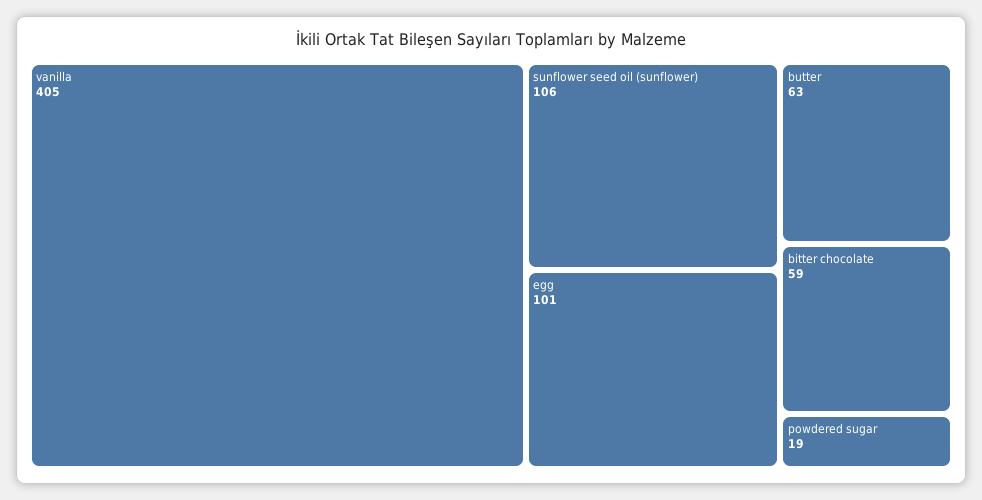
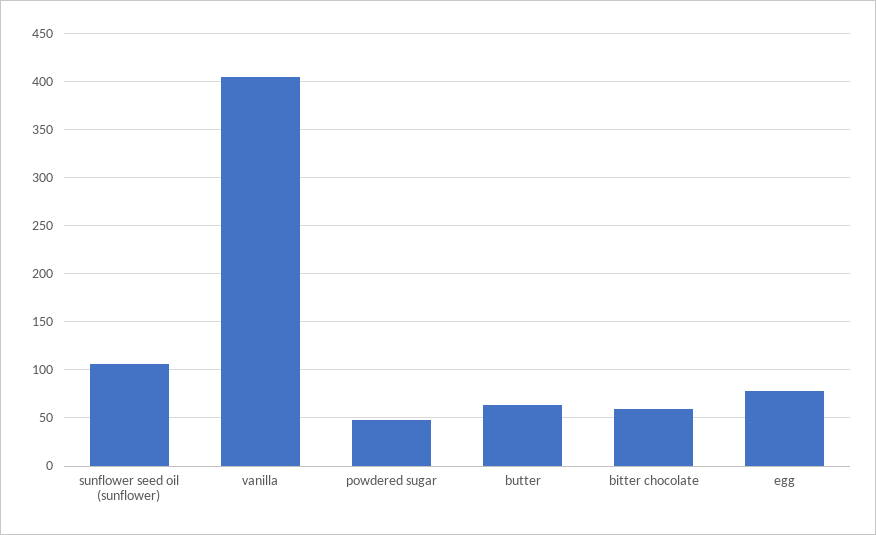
  {
    "vanilla": 405,
    "sunflower seed oil (sunflower)": 106,
-   "egg": 101,
+   "egg": 80,
    "butter": 63,
    "bitter chocolate": 59,
-   "powdered sugar": 19
+   "powdered sugar": 50
  }

